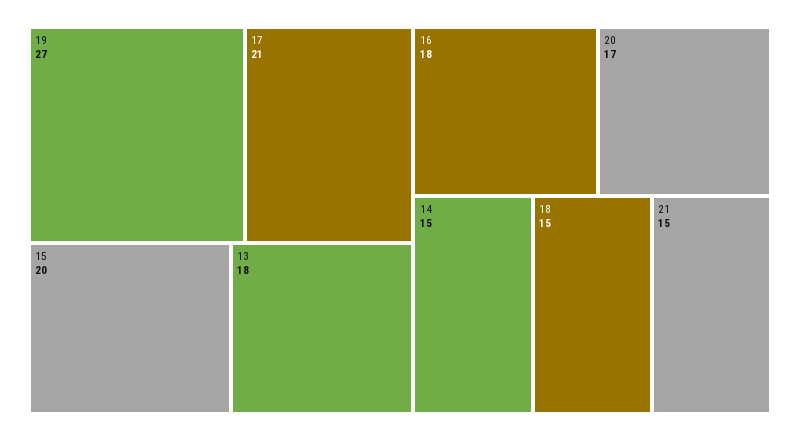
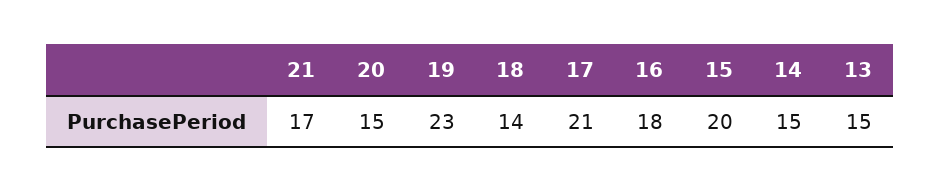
  {
-   "19": 27,
+   "19": 23,
    "17": 21,
    "15": 20,
-   "13": 18,
+   "13": 15,
    "16": 18,
-   "20": 17,
+   "20": 15,
    "14": 15,
-   "18": 15,
+   "18": 14,
-   "21": 15
+   "21": 17
  }

